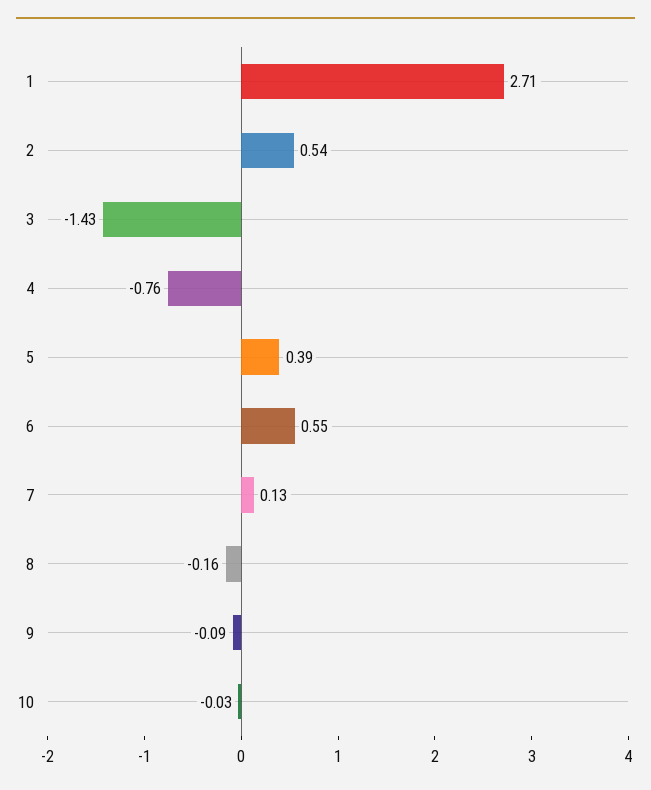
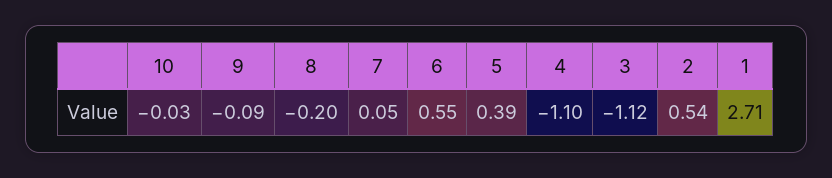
  {
    "1": 2.71,
    "2": 0.54,
-   "3": -1.43,
+   "3": -1.12,
-   "4": -0.76,
+   "4": -1.1,
    "5": 0.39,
    "6": 0.55,
-   "7": 0.13,
+   "7": 0.05,
-   "8": -0.16,
+   "8": -0.2,
    "9": -0.09,
    "10": -0.03
  }

